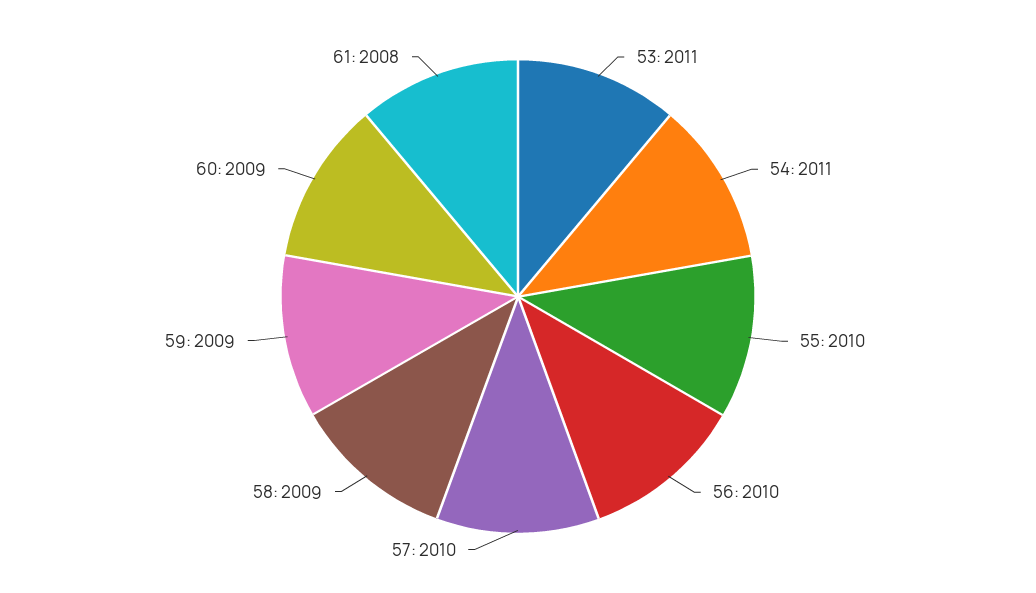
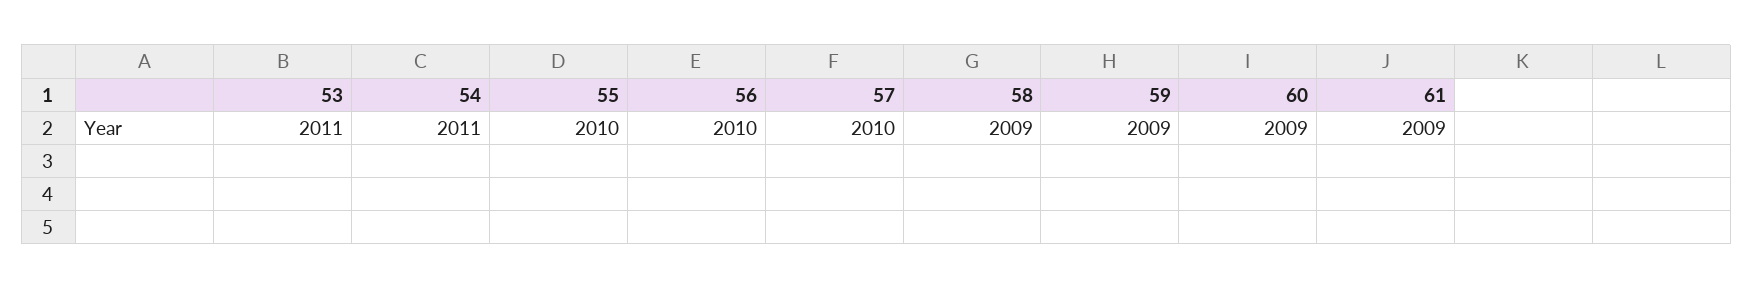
  {
    "53": 2011,
    "54": 2011,
    "55": 2010,
    "56": 2010,
    "57": 2010,
    "58": 2009,
    "59": 2009,
    "60": 2009,
-   "61": 2008
+   "61": 2009
  }

